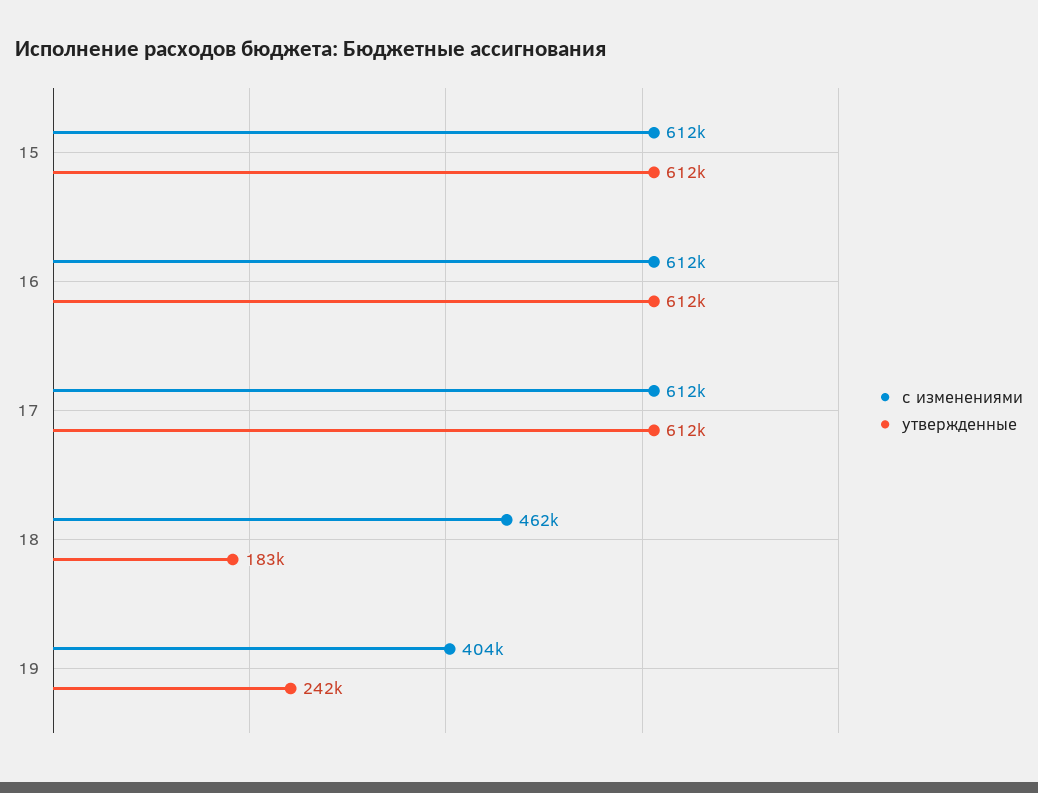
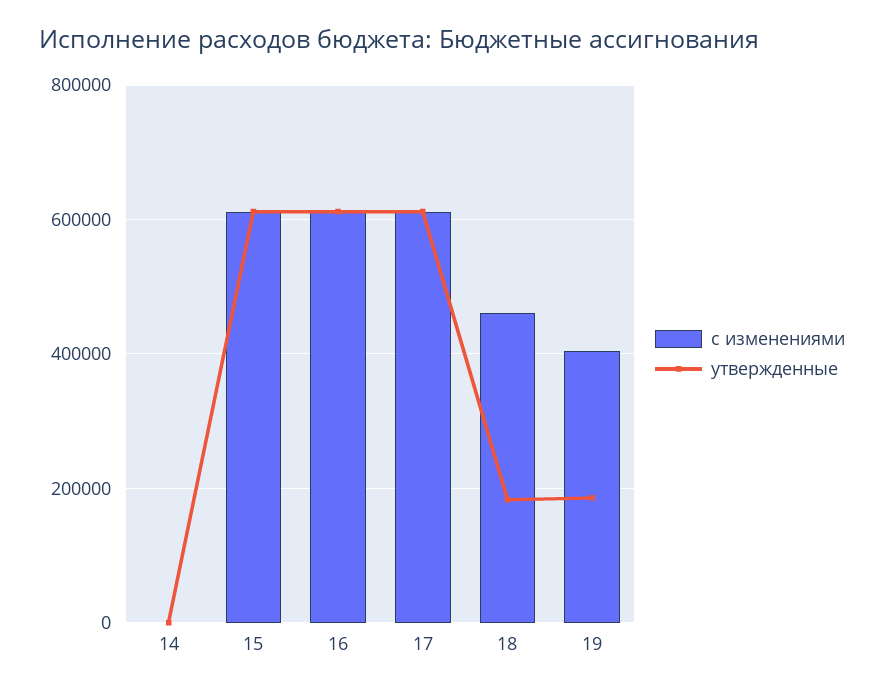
  {
    "с изменениями": {
      "15": 612000,
      "16": 612000,
      "17": 612000,
      "18": 462000,
-     "19": 404000
+     "19": 404000,
+     "14": 0
    },
    "утвержденные": {
      "15": 612000,
      "16": 612000,
      "17": 612000,
      "18": 183000,
-     "19": 242000
+     "19": 180000,
+     "14": 0
    }
  }

